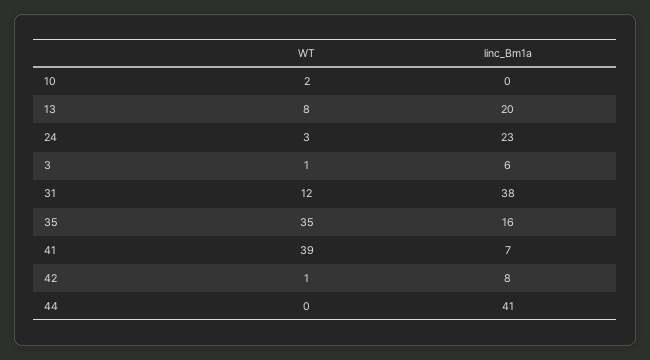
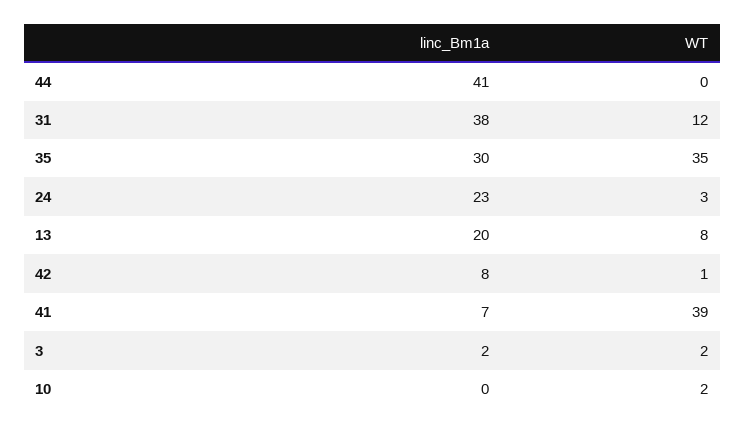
  {
    "WT": {
      "10": 2,
      "13": 8,
      "24": 3,
-     "3": 1,
+     "3": 2,
      "31": 12,
      "35": 35,
      "41": 39,
      "42": 1,
      "44": 0
    },
    "linc_Bm1a": {
      "10": 0,
      "13": 20,
      "24": 23,
-     "3": 6,
+     "3": 2,
      "31": 38,
-     "35": 16,
+     "35": 30,
      "41": 7,
      "42": 8,
      "44": 41
    }
  }

